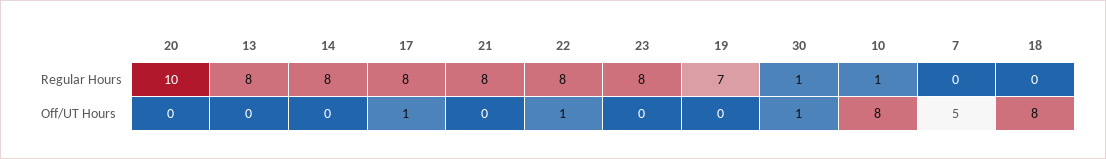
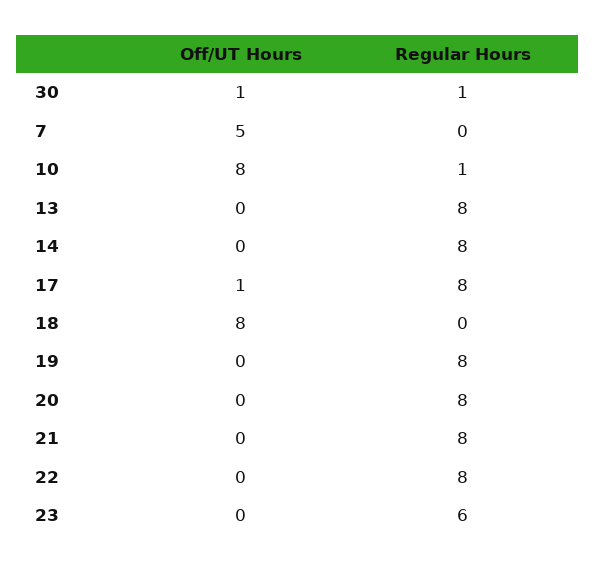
  {
    "20": {
-     "Regular Hours": 10,
+     "Regular Hours": 8,
      "Off/UT Hours": 0
    },
    "13": {
      "Regular Hours": 8,
      "Off/UT Hours": 0
    },
    "14": {
      "Regular Hours": 8,
      "Off/UT Hours": 0
    },
    "17": {
      "Regular Hours": 8,
      "Off/UT Hours": 1
    },
    "21": {
      "Regular Hours": 8,
      "Off/UT Hours": 0
    },
    "22": {
      "Regular Hours": 8,
-     "Off/UT Hours": 1
+     "Off/UT Hours": 0
    },
    "23": {
-     "Regular Hours": 8,
+     "Regular Hours": 6,
      "Off/UT Hours": 0
    },
    "19": {
-     "Regular Hours": 7,
+     "Regular Hours": 8,
      "Off/UT Hours": 0
    },
    "30": {
      "Regular Hours": 1,
      "Off/UT Hours": 1
    },
    "10": {
      "Regular Hours": 1,
      "Off/UT Hours": 8
    },
    "7": {
      "Regular Hours": 0,
      "Off/UT Hours": 5
    },
    "18": {
      "Regular Hours": 0,
      "Off/UT Hours": 8
    }
  }

